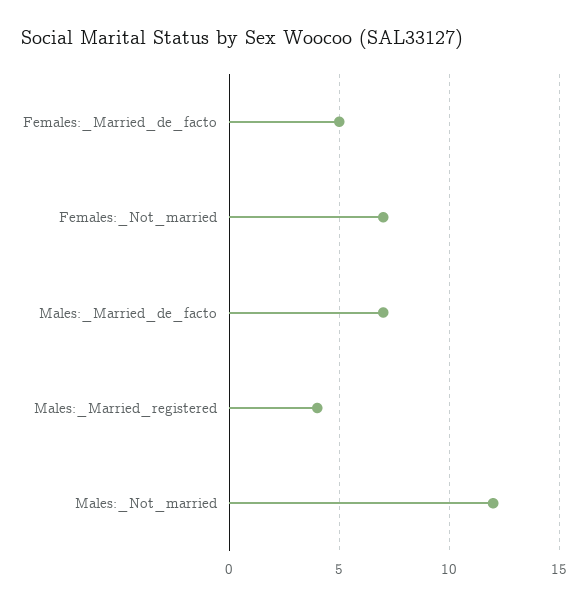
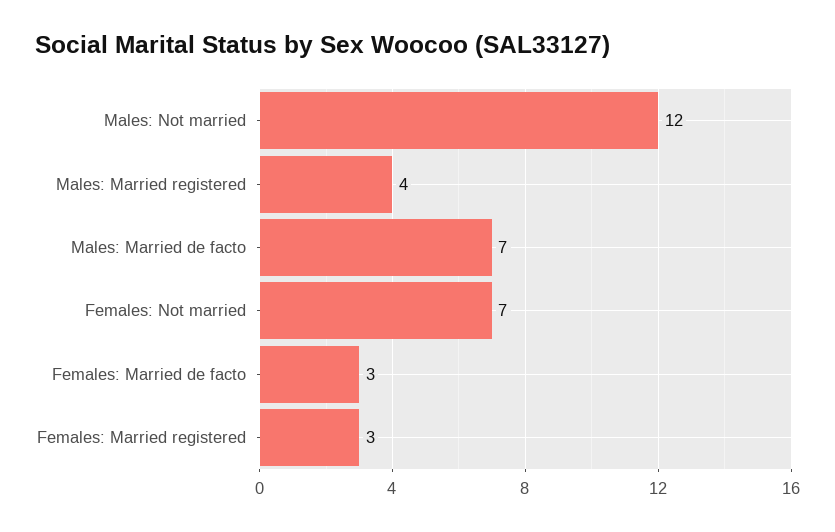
  {
-   "Females:_Married_de_facto": 5,
+   "Females:_Married_de_facto": 3,
    "Females:_Not_married": 7,
    "Males:_Married_de_facto": 7,
    "Males:_Married_registered": 4,
-   "Males:_Not_married": 12
+   "Males:_Not_married": 12,
+   "Females: Married registered": 3
  }

